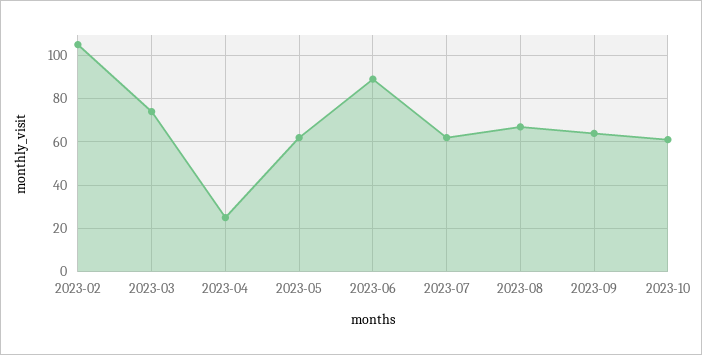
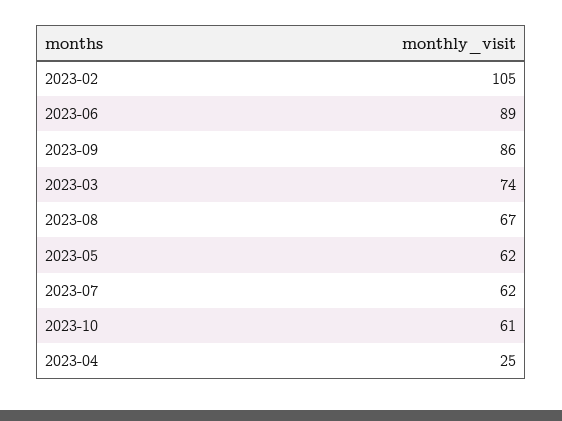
  {
    "2023-02": 105,
    "2023-03": 74,
    "2023-04": 25,
    "2023-05": 62,
    "2023-06": 89,
    "2023-07": 62,
    "2023-08": 67,
-   "2023-09": 65,
+   "2023-09": 86,
    "2023-10": 61
  }

